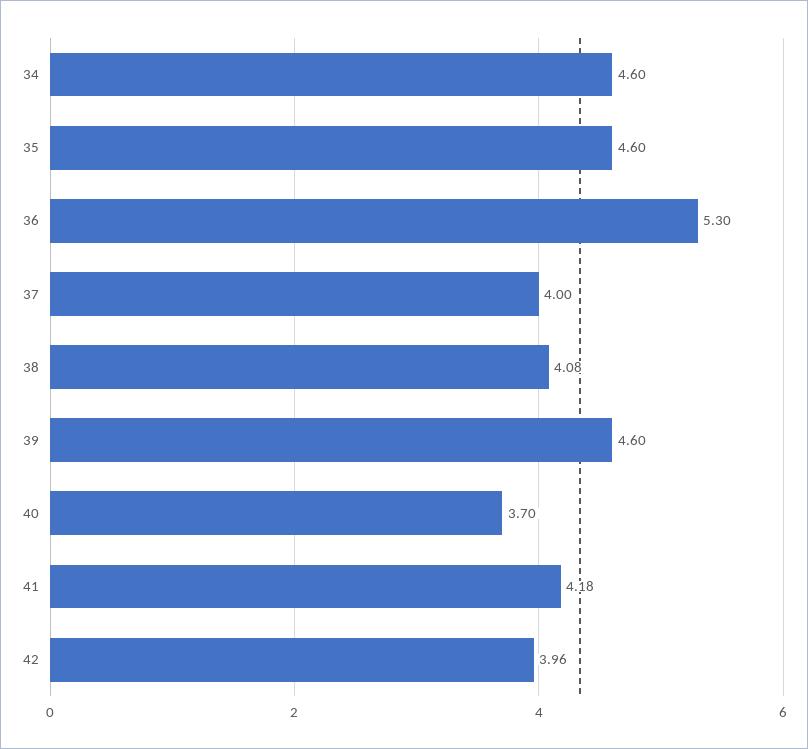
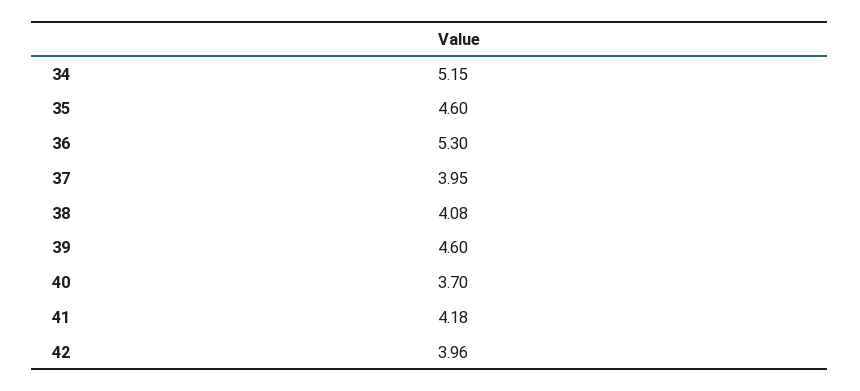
  {
-   "34": 4.6,
+   "34": 5.15,
    "35": 4.6,
    "36": 5.3,
-   "37": 4,
+   "37": 3.95,
    "38": 4.08,
    "39": 4.6,
    "40": 3.7,
    "41": 4.18,
    "42": 3.96
  }

